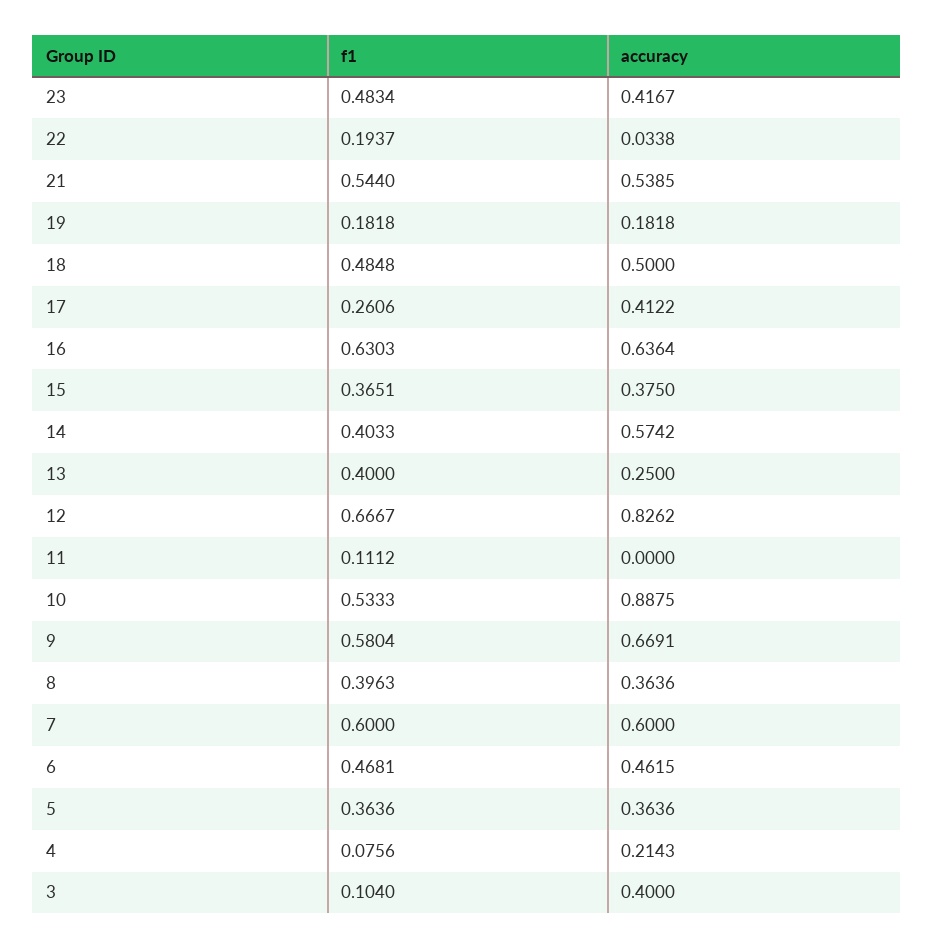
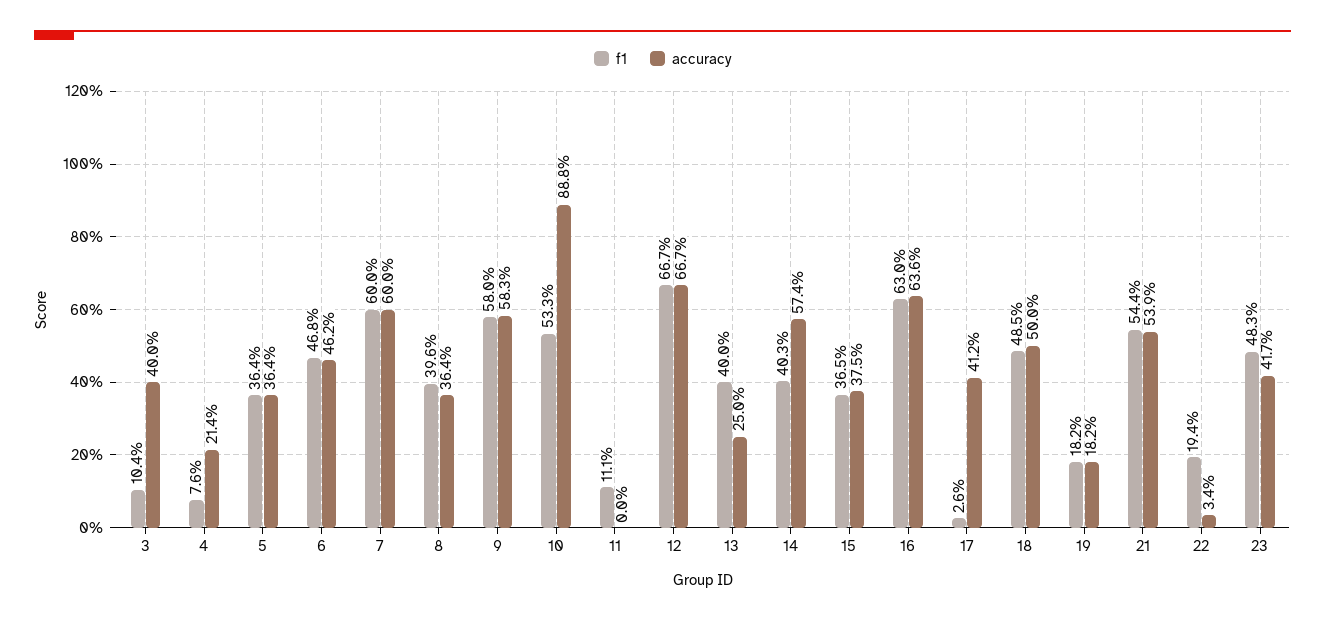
  {
    "f1": {
      "23": 0.4834,
      "22": 0.1937,
      "21": 0.544,
      "19": 0.1818,
      "18": 0.4848,
-     "17": 0.2606,
+     "17": 0.026,
      "16": 0.6303,
      "15": 0.3651,
      "14": 0.4033,
      "13": 0.4,
      "12": 0.6667,
      "11": 0.1112,
      "10": 0.5333,
      "9": 0.5804,
      "8": 0.3963,
      "7": 0.6,
      "6": 0.4681,
      "5": 0.3636,
      "4": 0.0756,
      "3": 0.104
    },
    "accuracy": {
      "23": 0.4167,
      "22": 0.0338,
      "21": 0.5385,
      "19": 0.1818,
      "18": 0.5,
      "17": 0.4122,
      "16": 0.6364,
      "15": 0.375,
      "14": 0.5742,
      "13": 0.25,
-     "12": 0.8262,
+     "12": 0.667,
      "11": 0,
      "10": 0.8875,
-     "9": 0.6691,
+     "9": 0.583,
      "8": 0.3636,
      "7": 0.6,
      "6": 0.4615,
      "5": 0.3636,
      "4": 0.2143,
      "3": 0.4
    }
  }

